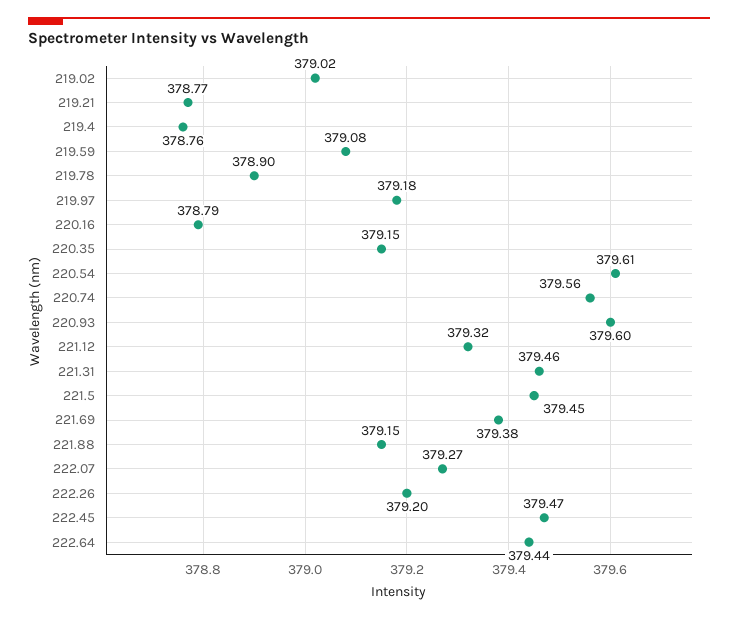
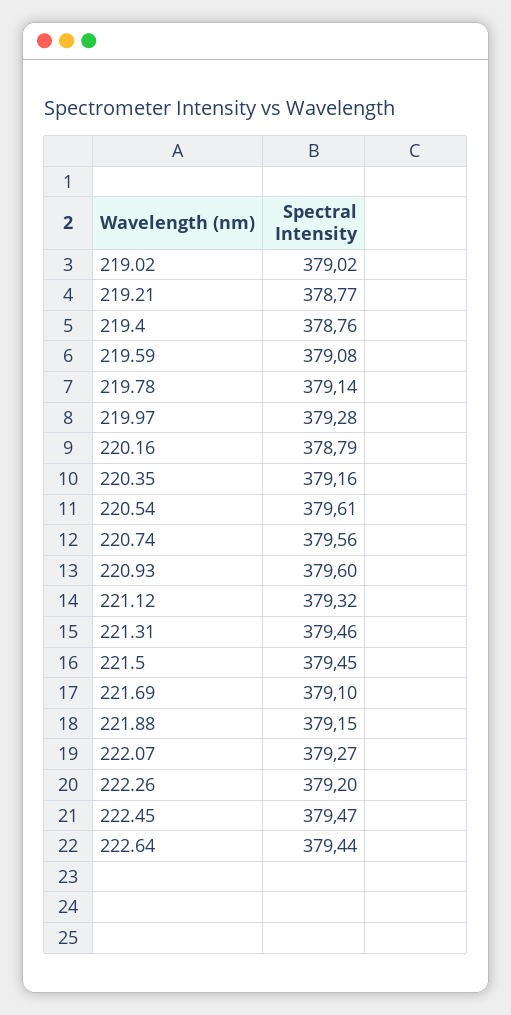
  {
    "219.02": 379.02,
    "219.21": 378.77,
    "219.4": 378.76,
    "219.59": 379.08,
-   "219.78": 378.9,
+   "219.78": 379.14,
-   "219.97": 379.18,
+   "219.97": 379.28,
    "220.16": 378.79,
-   "220.35": 379.15,
+   "220.35": 379.16,
    "220.54": 379.61,
    "220.74": 379.56,
    "220.93": 379.6,
    "221.12": 379.32,
    "221.31": 379.46,
    "221.5": 379.45,
-   "221.69": 379.38,
+   "221.69": 379.1,
    "221.88": 379.15,
    "222.07": 379.27,
    "222.26": 379.2,
    "222.45": 379.47,
    "222.64": 379.44
  }

